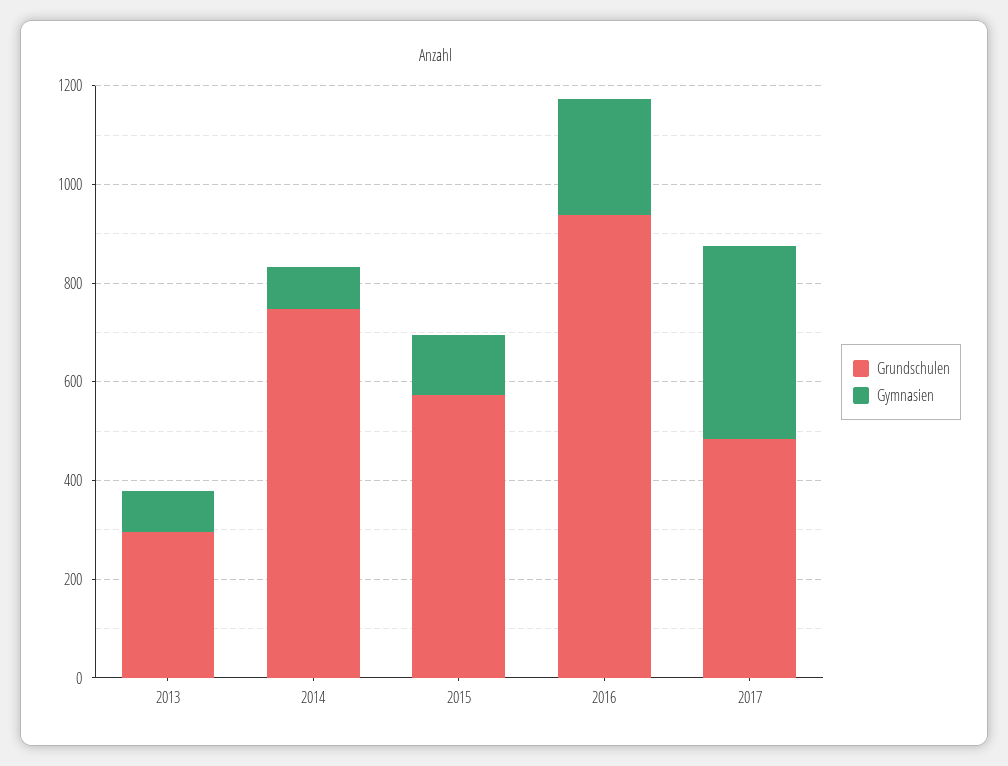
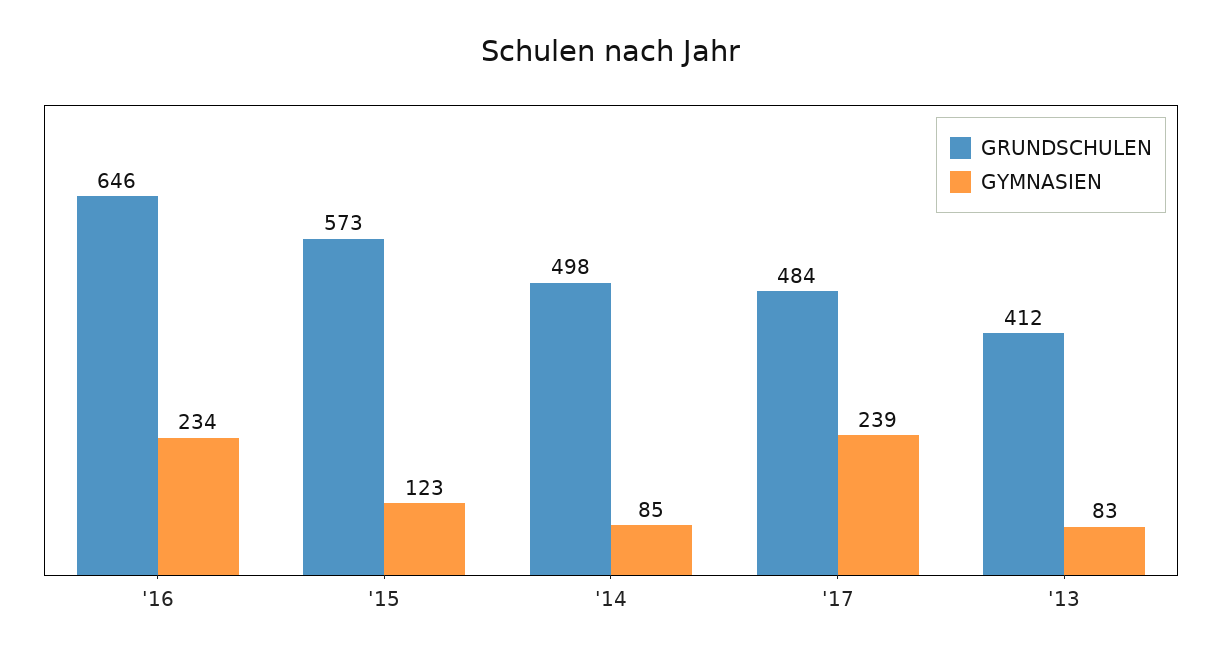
  {
    "Grundschulen": {
-     "2013": 300,
+     "2013": 412,
-     "2014": 750,
+     "2014": 498,
      "2015": 573,
-     "2016": 950,
+     "2016": 646,
      "2017": 484
    },
    "Gymnasien": {
      "2013": 83,
      "2014": 85,
      "2015": 123,
      "2016": 234,
-     "2017": 400
+     "2017": 239
    }
  }

